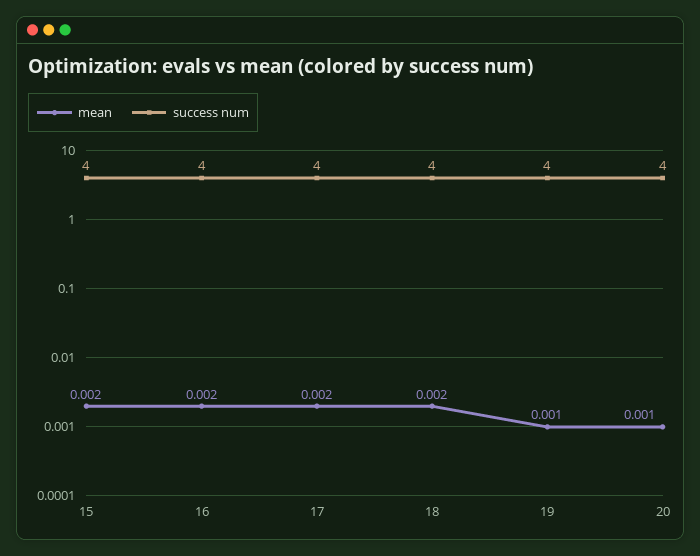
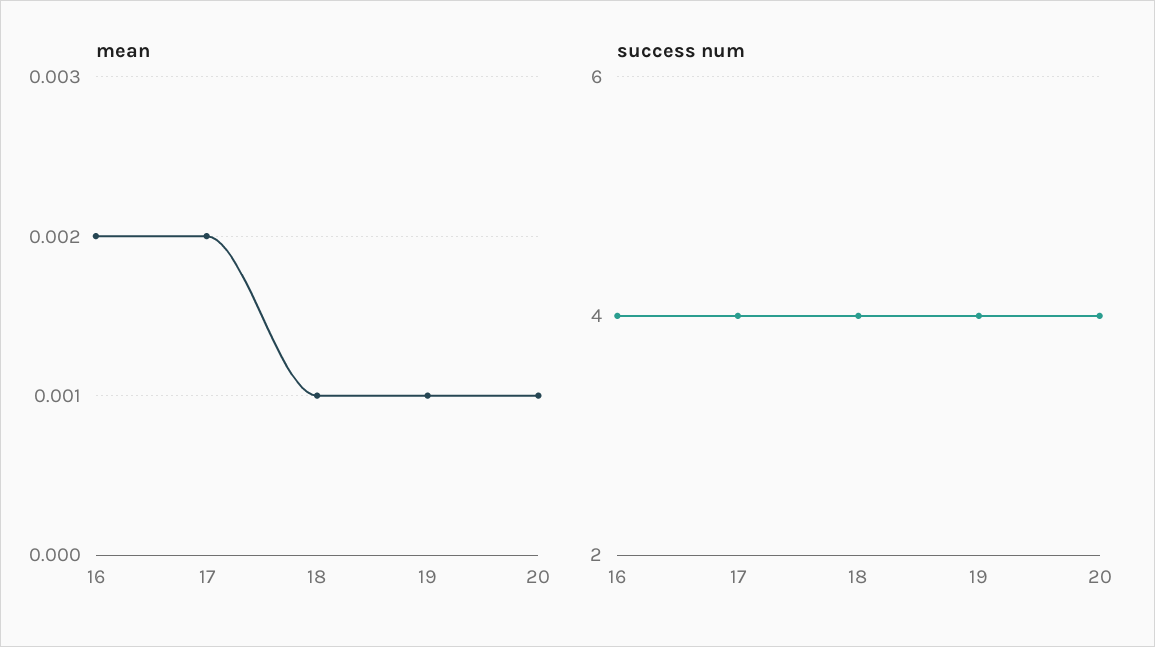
  {
    "mean": {
-     "15": 0.002,
      "16": 0.002,
      "17": 0.002,
-     "18": 0.002,
+     "18": 0.001,
      "19": 0.001,
      "20": 0.001
    },
    "success num": {
-     "15": 4,
      "16": 4,
      "17": 4,
      "18": 4,
      "19": 4,
      "20": 4
    }
  }

